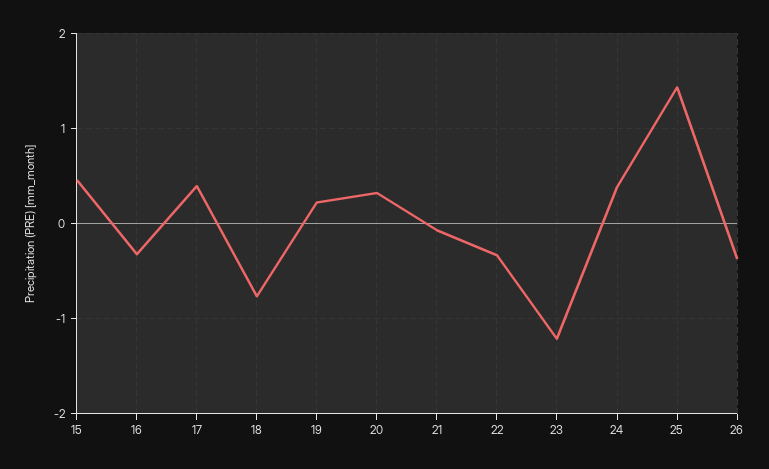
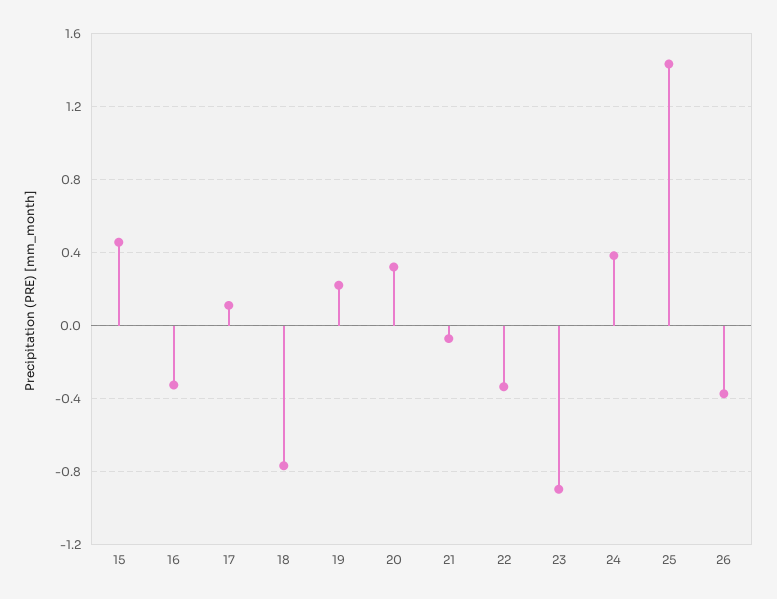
  {
    "15": 0.45,
    "16": -0.35,
-   "17": 0.4,
+   "17": 0.1,
    "18": -0.75,
    "19": 0.2,
    "20": 0.3,
    "21": -0.05,
    "22": -0.35,
-   "23": -1.2,
+   "23": -0.9,
    "24": 0.4,
    "25": 1.45,
    "26": -0.35
  }

